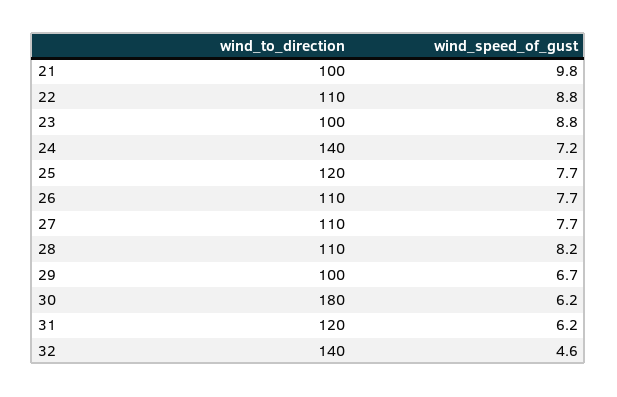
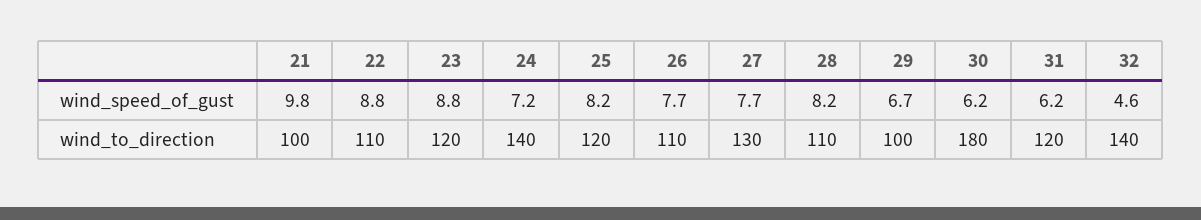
  {
    "wind_to_direction": {
      "21": 100,
      "22": 110,
-     "23": 100,
+     "23": 120,
      "24": 140,
      "25": 120,
      "26": 110,
-     "27": 110,
+     "27": 130,
      "28": 110,
      "29": 100,
      "30": 180,
      "31": 120,
      "32": 140
    },
    "wind_speed_of_gust": {
      "21": 9.8,
      "22": 8.8,
      "23": 8.8,
      "24": 7.2,
-     "25": 7.7,
+     "25": 8.2,
      "26": 7.7,
      "27": 7.7,
      "28": 8.2,
      "29": 6.7,
      "30": 6.2,
      "31": 6.2,
      "32": 4.6
    }
  }

